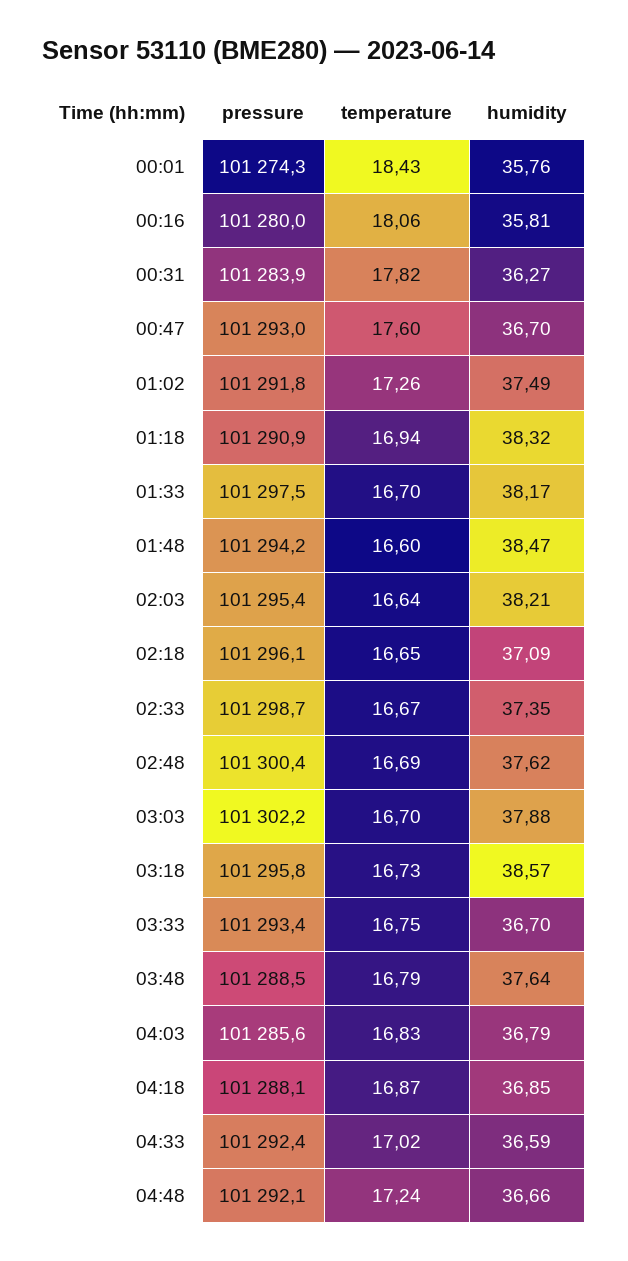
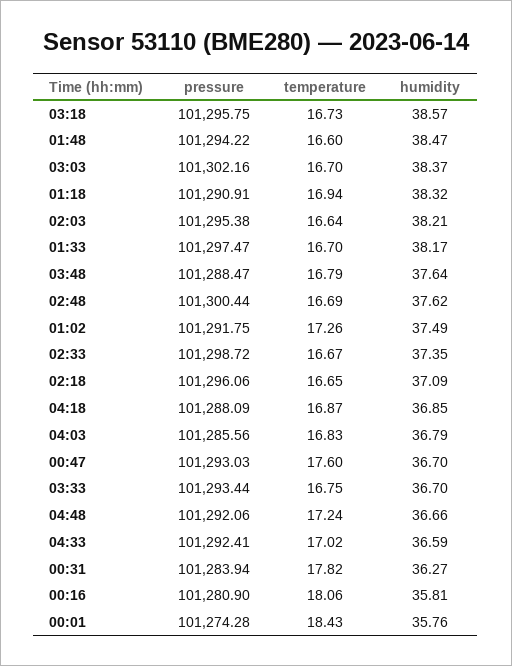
  {
    "pressure": {
      "00:01": 101274.28,
-     "00:16": 101280,
+     "00:16": 101280.9,
      "00:31": 101283.94,
      "00:47": 101293.03,
      "01:02": 101291.75,
      "01:18": 101290.91,
      "01:33": 101297.47,
      "01:48": 101294.22,
      "02:03": 101295.38,
      "02:18": 101296.06,
      "02:33": 101298.72,
      "02:48": 101300.44,
      "03:03": 101302.16,
      "03:18": 101295.75,
      "03:33": 101293.44,
      "03:48": 101288.47,
      "04:03": 101285.56,
      "04:18": 101288.09,
      "04:33": 101292.41,
      "04:48": 101292.06
    },
    "temperature": {
      "00:01": 18.43,
      "00:16": 18.06,
      "00:31": 17.82,
      "00:47": 17.6,
      "01:02": 17.26,
      "01:18": 16.94,
      "01:33": 16.7,
      "01:48": 16.6,
      "02:03": 16.64,
      "02:18": 16.65,
      "02:33": 16.67,
      "02:48": 16.69,
      "03:03": 16.7,
      "03:18": 16.73,
      "03:33": 16.75,
      "03:48": 16.79,
      "04:03": 16.83,
      "04:18": 16.87,
      "04:33": 17.02,
      "04:48": 17.24
    },
    "humidity": {
      "00:01": 35.76,
      "00:16": 35.81,
      "00:31": 36.27,
      "00:47": 36.7,
      "01:02": 37.49,
      "01:18": 38.32,
      "01:33": 38.17,
      "01:48": 38.47,
      "02:03": 38.21,
      "02:18": 37.09,
      "02:33": 37.35,
      "02:48": 37.62,
-     "03:03": 37.88,
+     "03:03": 38.37,
      "03:18": 38.57,
      "03:33": 36.7,
      "03:48": 37.64,
      "04:03": 36.79,
      "04:18": 36.85,
      "04:33": 36.59,
      "04:48": 36.66
    }
  }

